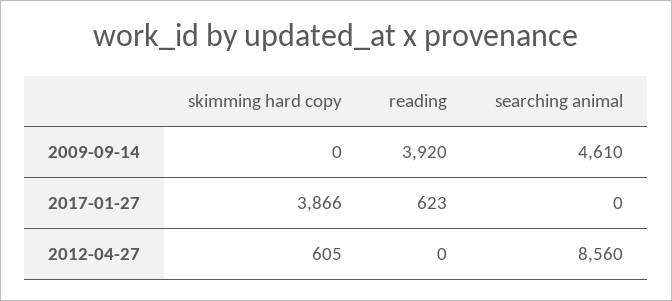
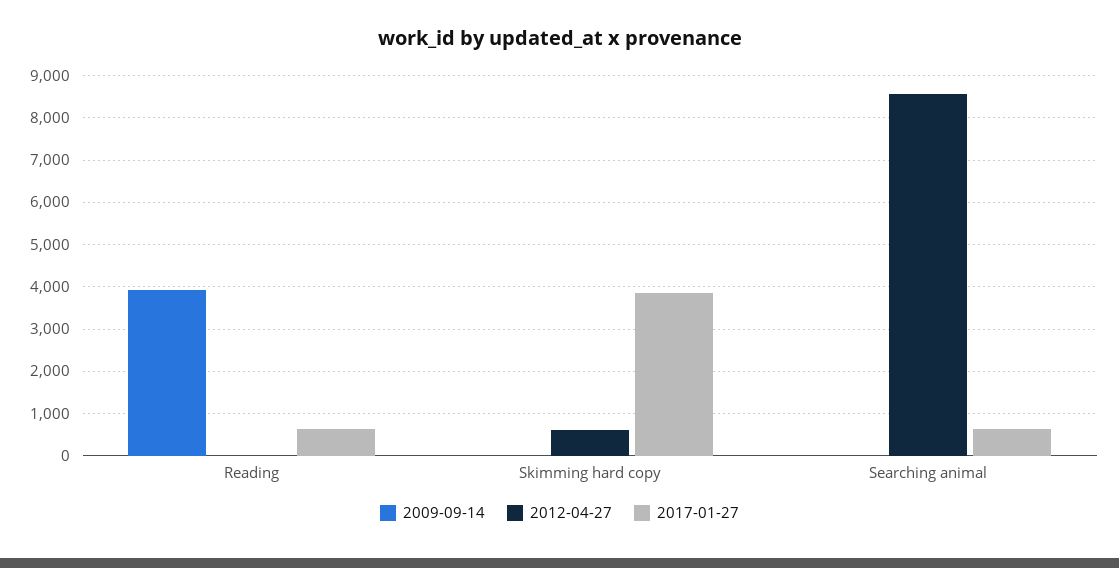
  {
    "2009-09-14": {
      "skimming hard copy": 0,
      "reading": 3920,
-     "searching animal": 4610
+     "searching animal": 0
    },
    "2017-01-27": {
      "skimming hard copy": 3866,
      "reading": 623,
-     "searching animal": 0
+     "searching animal": 600
    },
    "2012-04-27": {
      "skimming hard copy": 605,
      "reading": 0,
      "searching animal": 8560
    }
  }

